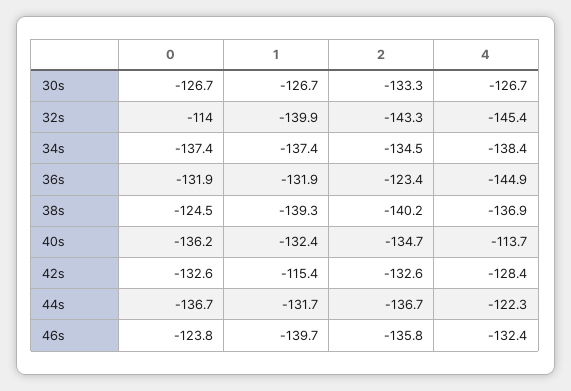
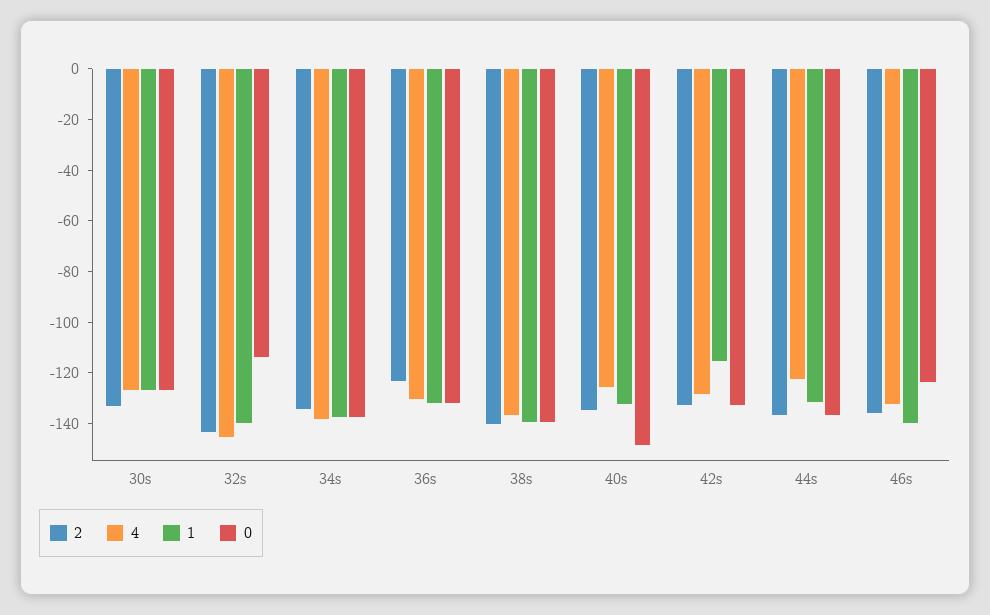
  {
    "0": {
      "30s": -126.7,
      "32s": -114,
      "34s": -137.4,
      "36s": -131.9,
-     "38s": -124.5,
+     "38s": -140,
-     "40s": -136.2,
+     "40s": -150,
      "42s": -132.6,
      "44s": -136.7,
      "46s": -123.8
    },
    "1": {
      "30s": -126.7,
      "32s": -139.9,
      "34s": -137.4,
      "36s": -131.9,
      "38s": -139.3,
      "40s": -132.4,
      "42s": -115.4,
      "44s": -131.7,
      "46s": -139.7
    },
    "2": {
      "30s": -133.3,
      "32s": -143.3,
      "34s": -134.5,
      "36s": -123.4,
      "38s": -140.2,
      "40s": -134.7,
      "42s": -132.6,
      "44s": -136.7,
      "46s": -135.8
    },
    "4": {
      "30s": -126.7,
      "32s": -145.4,
      "34s": -138.4,
-     "36s": -144.9,
+     "36s": -130,
      "38s": -136.9,
-     "40s": -113.7,
+     "40s": -125,
      "42s": -128.4,
      "44s": -122.3,
      "46s": -132.4
    }
  }

